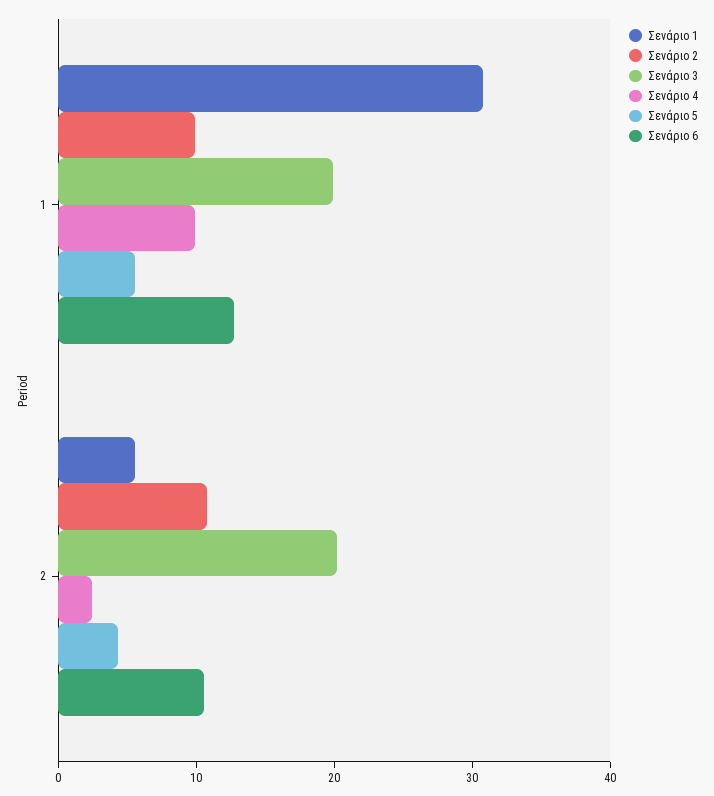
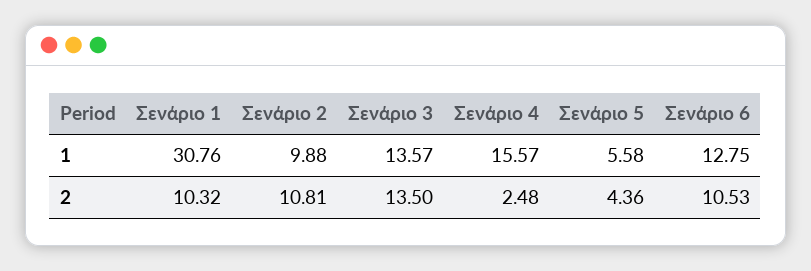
  {
    "Σενάριο 1": {
      "1": 30.76,
-     "2": 6
+     "2": 10.32
    },
    "Σενάριο 2": {
      "1": 9.88,
      "2": 10.81
    },
    "Σενάριο 3": {
-     "1": 20,
+     "1": 13.57,
-     "2": 20
+     "2": 13.5
    },
    "Σενάριο 4": {
-     "1": 10,
+     "1": 15.57,
      "2": 2.48
    },
    "Σενάριο 5": {
      "1": 5.58,
      "2": 4.36
    },
    "Σενάριο 6": {
      "1": 12.75,
      "2": 10.53
    }
  }

